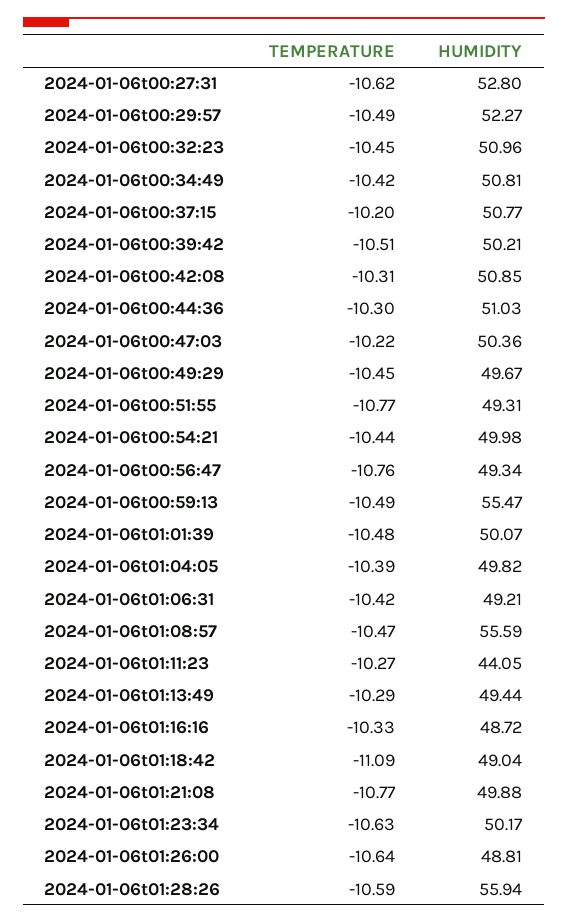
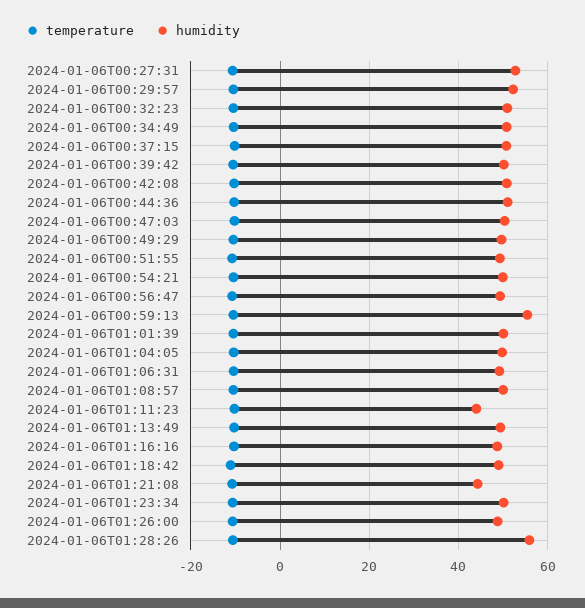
  {
    "TEMPERATURE": {
      "2024-01-06t00:27:31": -10.62,
      "2024-01-06t00:29:57": -10.49,
      "2024-01-06t00:32:23": -10.45,
      "2024-01-06t00:34:49": -10.42,
      "2024-01-06t00:37:15": -10.2,
      "2024-01-06t00:39:42": -10.51,
      "2024-01-06t00:42:08": -10.31,
      "2024-01-06t00:44:36": -10.3,
      "2024-01-06t00:47:03": -10.22,
      "2024-01-06t00:49:29": -10.45,
      "2024-01-06t00:51:55": -10.77,
      "2024-01-06t00:54:21": -10.44,
      "2024-01-06t00:56:47": -10.76,
      "2024-01-06t00:59:13": -10.49,
      "2024-01-06t01:01:39": -10.48,
      "2024-01-06t01:04:05": -10.39,
      "2024-01-06t01:06:31": -10.42,
      "2024-01-06t01:08:57": -10.47,
      "2024-01-06t01:11:23": -10.27,
      "2024-01-06t01:13:49": -10.29,
      "2024-01-06t01:16:16": -10.33,
      "2024-01-06t01:18:42": -11.09,
      "2024-01-06t01:21:08": -10.77,
      "2024-01-06t01:23:34": -10.63,
      "2024-01-06t01:26:00": -10.64,
      "2024-01-06t01:28:26": -10.59
    },
    "HUMIDITY": {
      "2024-01-06t00:27:31": 52.8,
      "2024-01-06t00:29:57": 52.27,
      "2024-01-06t00:32:23": 50.96,
      "2024-01-06t00:34:49": 50.81,
      "2024-01-06t00:37:15": 50.77,
      "2024-01-06t00:39:42": 50.21,
      "2024-01-06t00:42:08": 50.85,
      "2024-01-06t00:44:36": 51.03,
      "2024-01-06t00:47:03": 50.36,
      "2024-01-06t00:49:29": 49.67,
      "2024-01-06t00:51:55": 49.31,
      "2024-01-06t00:54:21": 49.98,
      "2024-01-06t00:56:47": 49.34,
      "2024-01-06t00:59:13": 55.47,
      "2024-01-06t01:01:39": 50.07,
      "2024-01-06t01:04:05": 49.82,
      "2024-01-06t01:06:31": 49.21,
-     "2024-01-06t01:08:57": 55.59,
+     "2024-01-06t01:08:57": 50,
      "2024-01-06t01:11:23": 44.05,
      "2024-01-06t01:13:49": 49.44,
      "2024-01-06t01:16:16": 48.72,
      "2024-01-06t01:18:42": 49.04,
-     "2024-01-06t01:21:08": 49.88,
+     "2024-01-06t01:21:08": 44,
      "2024-01-06t01:23:34": 50.17,
      "2024-01-06t01:26:00": 48.81,
      "2024-01-06t01:28:26": 55.94
    }
  }

